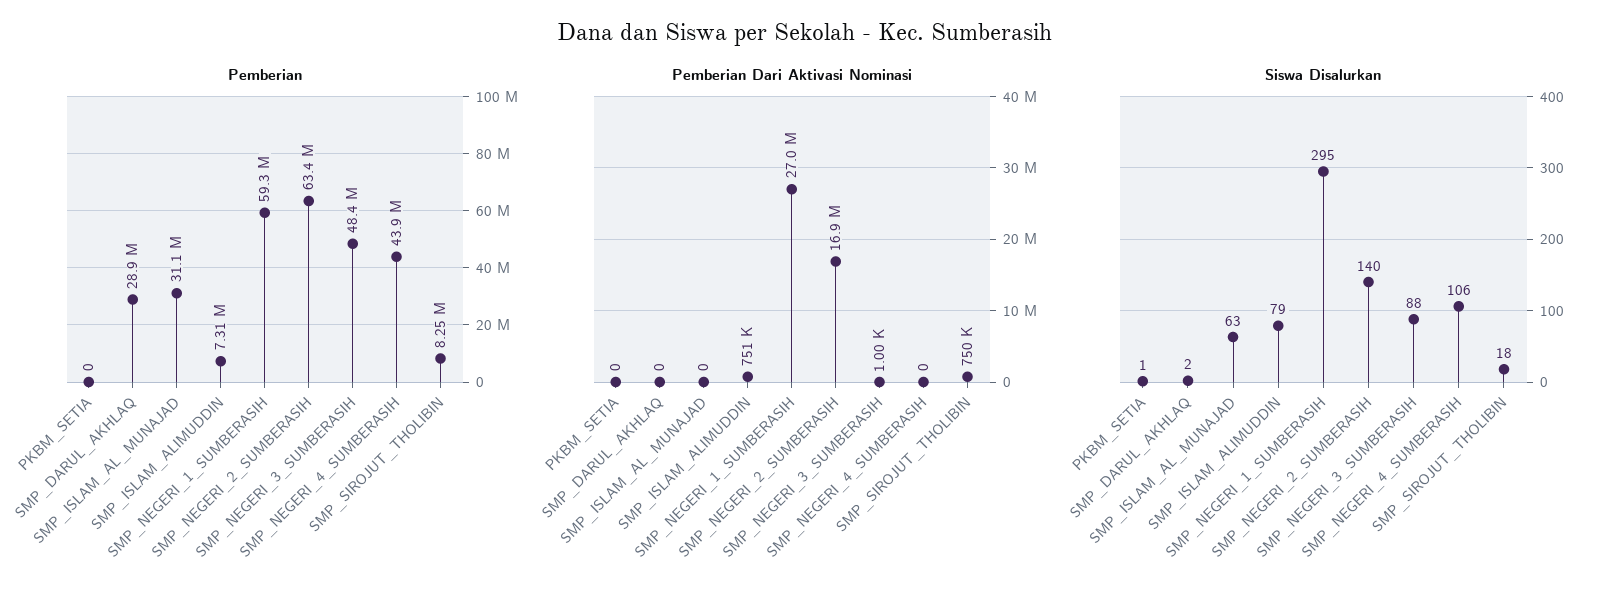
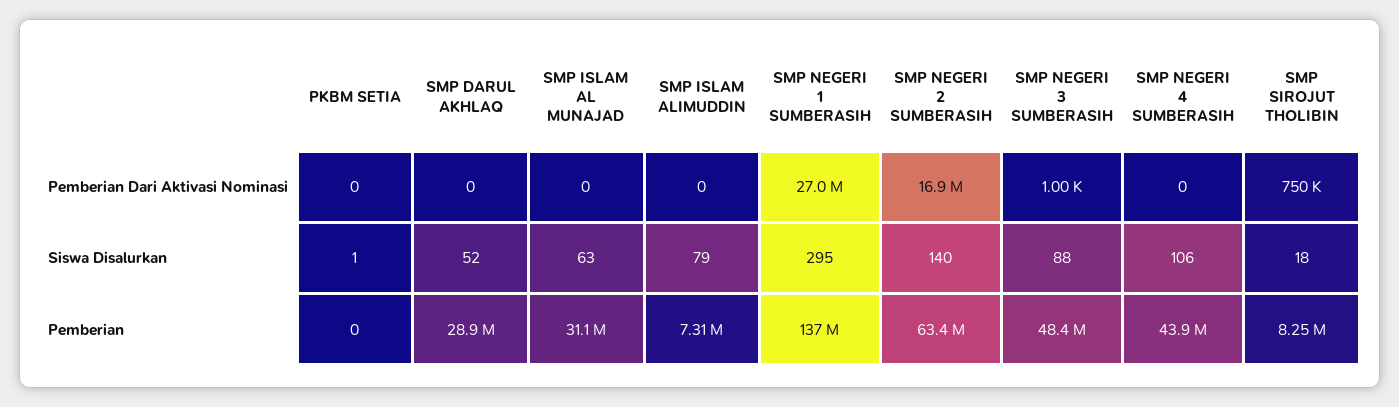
  {
    "Pemberian": {
      "PKBM_SETIA": 0,
      "SMP_DARUL_AKHLAQ": 28900000,
      "SMP_ISLAM_AL_MUNAJAD": 31100000,
      "SMP_ISLAM_ALIMUDDIN": 7310000,
-     "SMP_NEGERI_1_SUMBERASIH": 59300000,
+     "SMP_NEGERI_1_SUMBERASIH": 137000000,
      "SMP_NEGERI_2_SUMBERASIH": 63400000,
      "SMP_NEGERI_3_SUMBERASIH": 48400000,
      "SMP_NEGERI_4_SUMBERASIH": 43900000,
      "SMP_SIROJUT_THOLIBIN": 8250000
    },
    "Pemberian Dari Aktivasi Nominasi": {
      "PKBM_SETIA": 0,
      "SMP_DARUL_AKHLAQ": 0,
      "SMP_ISLAM_AL_MUNAJAD": 0,
-     "SMP_ISLAM_ALIMUDDIN": 751000,
+     "SMP_ISLAM_ALIMUDDIN": 0,
      "SMP_NEGERI_1_SUMBERASIH": 27000000,
      "SMP_NEGERI_2_SUMBERASIH": 16900000,
      "SMP_NEGERI_3_SUMBERASIH": 1000,
      "SMP_NEGERI_4_SUMBERASIH": 0,
      "SMP_SIROJUT_THOLIBIN": 750000
    },
    "Siswa Disalurkan": {
      "PKBM_SETIA": 1,
-     "SMP_DARUL_AKHLAQ": 2,
+     "SMP_DARUL_AKHLAQ": 52,
      "SMP_ISLAM_AL_MUNAJAD": 63,
      "SMP_ISLAM_ALIMUDDIN": 79,
      "SMP_NEGERI_1_SUMBERASIH": 295,
      "SMP_NEGERI_2_SUMBERASIH": 140,
      "SMP_NEGERI_3_SUMBERASIH": 88,
      "SMP_NEGERI_4_SUMBERASIH": 106,
      "SMP_SIROJUT_THOLIBIN": 18
    }
  }

